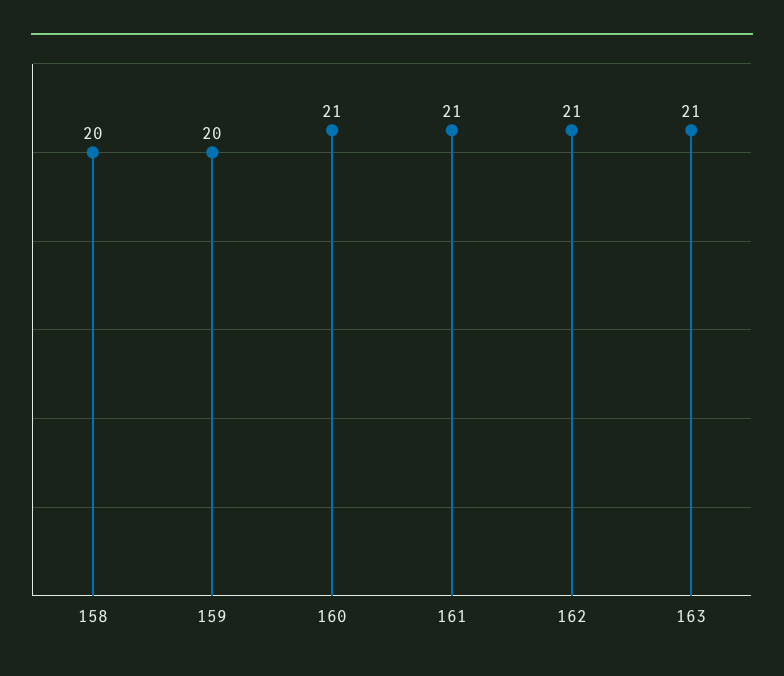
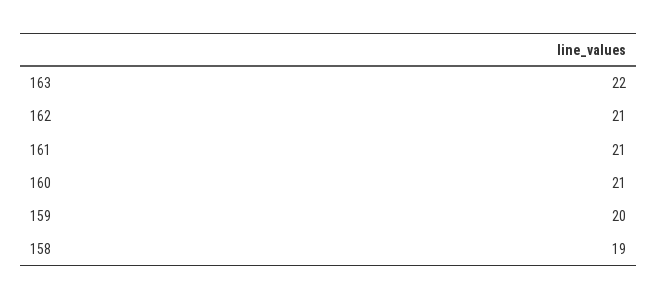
  {
-   "158": 20,
+   "158": 19,
    "159": 20,
    "160": 21,
    "161": 21,
    "162": 21,
-   "163": 21
+   "163": 22
  }

